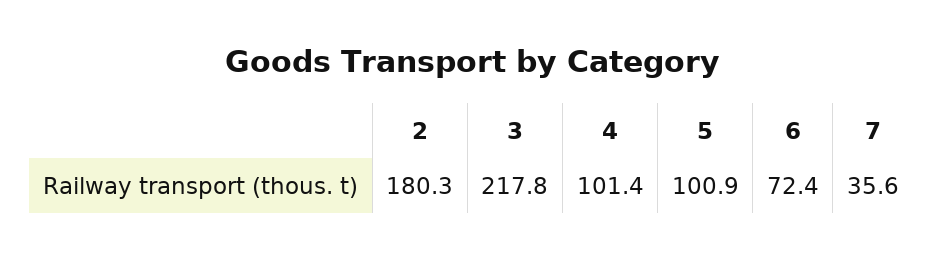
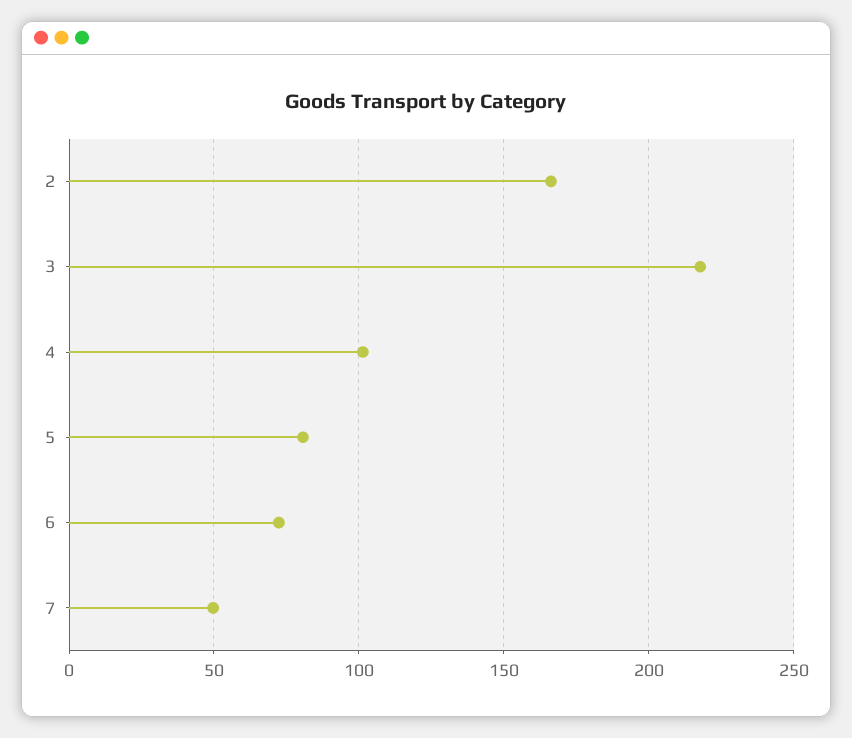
  {
-   "2": 180.3,
+   "2": 165,
    "3": 217.8,
    "4": 101.4,
-   "5": 100.9,
+   "5": 80,
    "6": 72.4,
-   "7": 35.6
+   "7": 50
  }

